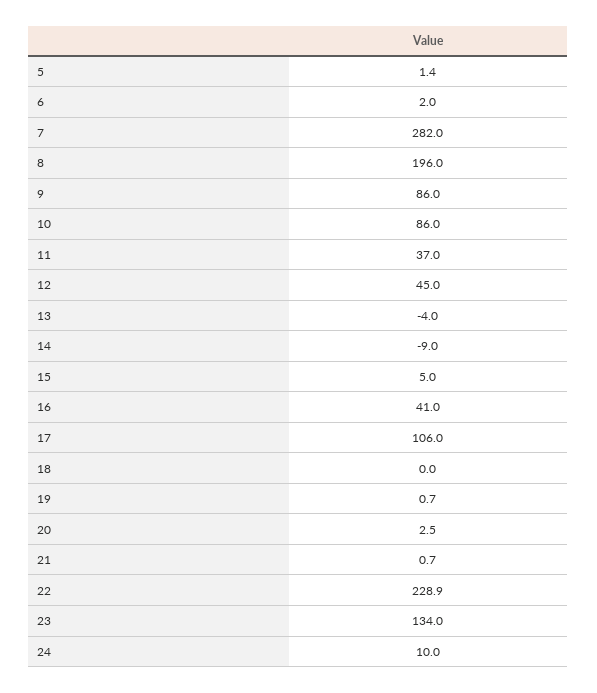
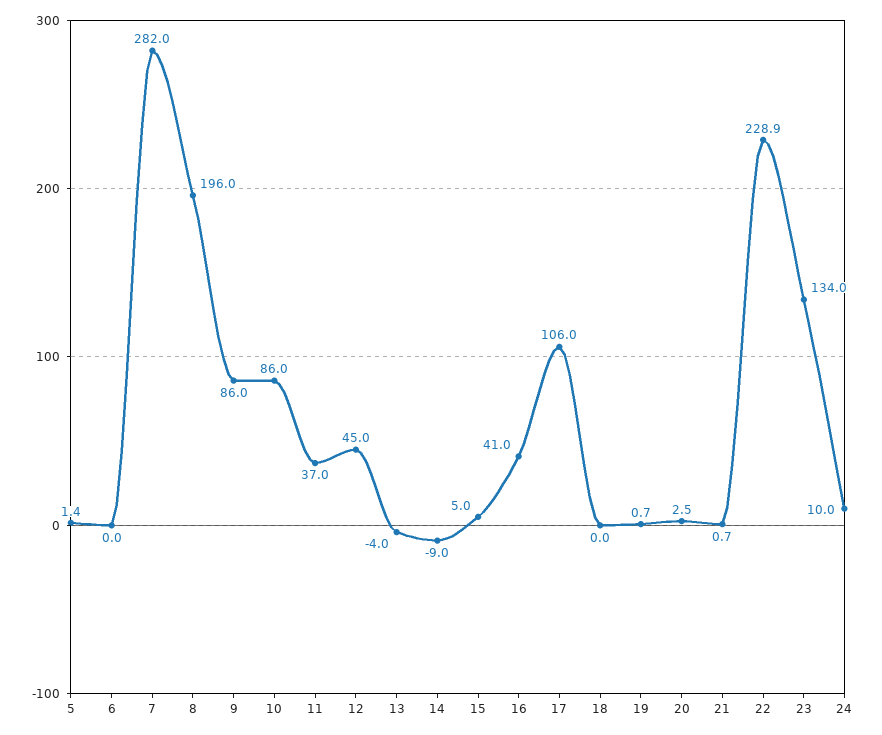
  {
    "5": 1.4,
-   "6": 2,
+   "6": 0,
    "7": 282,
    "8": 196,
    "9": 86,
    "10": 86,
    "11": 37,
    "12": 45,
    "13": -4,
    "14": -9,
    "15": 5,
    "16": 41,
    "17": 106,
    "18": 0,
    "19": 0.7,
    "20": 2.5,
    "21": 0.7,
    "22": 228.9,
    "23": 134,
    "24": 10
  }

